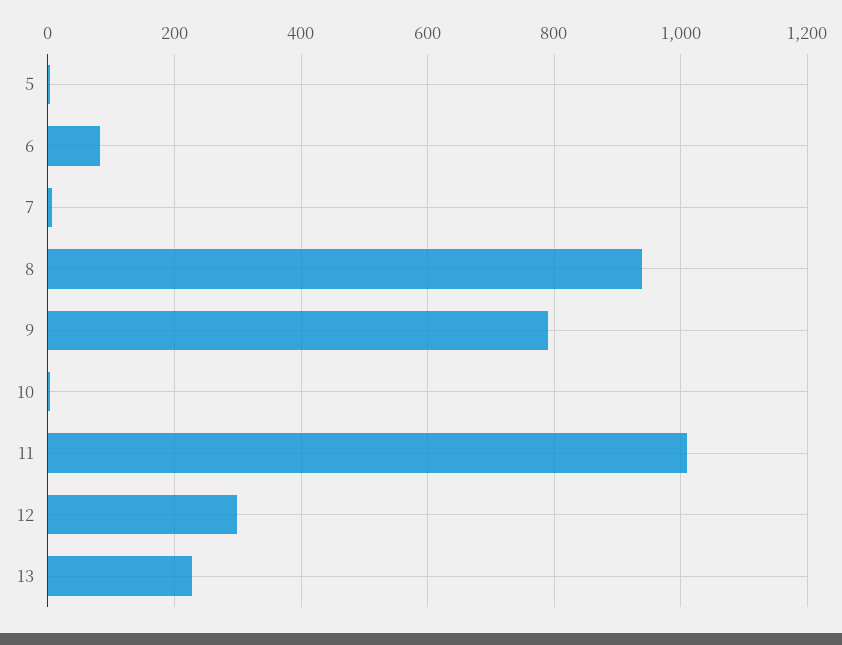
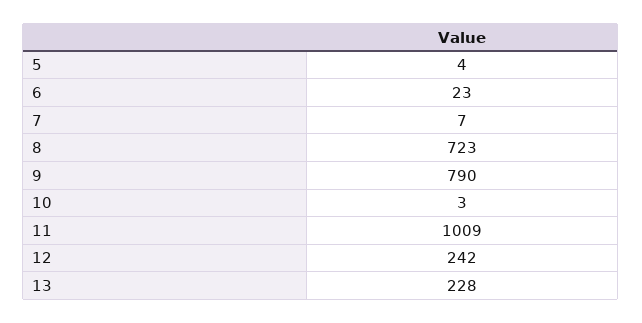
  {
    "5": 4,
-   "6": 80,
+   "6": 23,
    "7": 7,
-   "8": 940,
+   "8": 723,
    "9": 790,
    "10": 3,
    "11": 1009,
-   "12": 300,
+   "12": 242,
    "13": 228
  }

